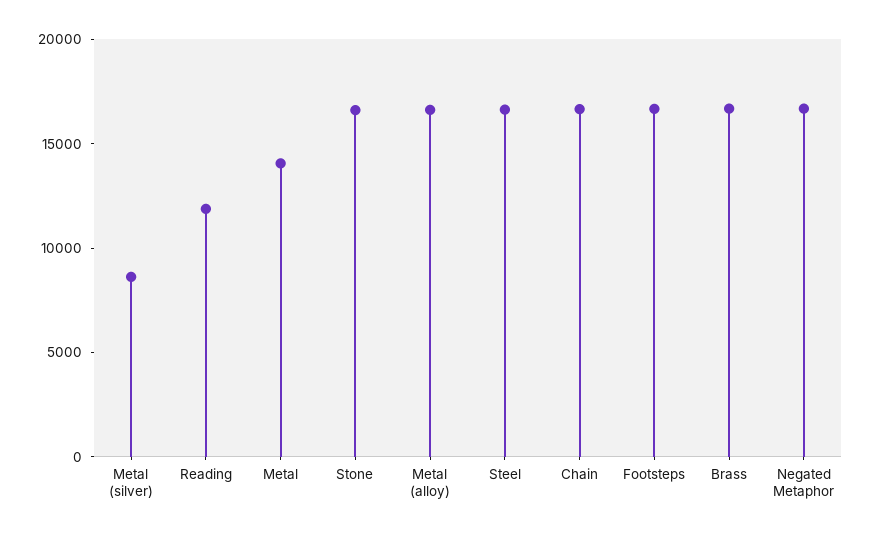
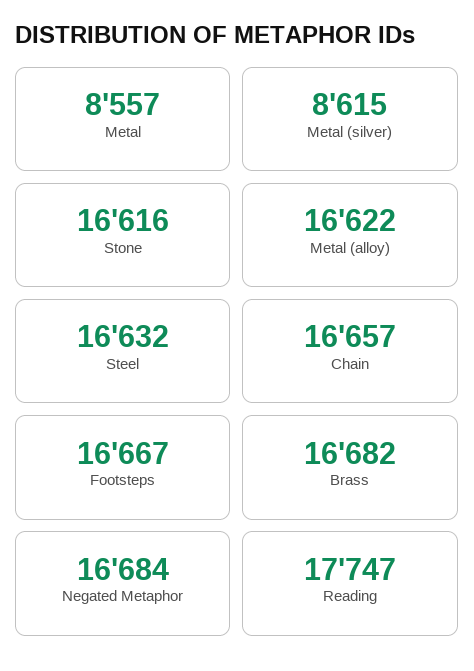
  {
    "Metal (silver)": 8615,
-   "Reading": 12000,
+   "Reading": 17747,
-   "Metal": 14000,
+   "Metal": 8557,
    "Stone": 16616,
    "Metal (alloy)": 16622,
    "Steel": 16632,
    "Chain": 16657,
    "Footsteps": 16667,
    "Brass": 16682,
    "Negated Metaphor": 16684
  }

